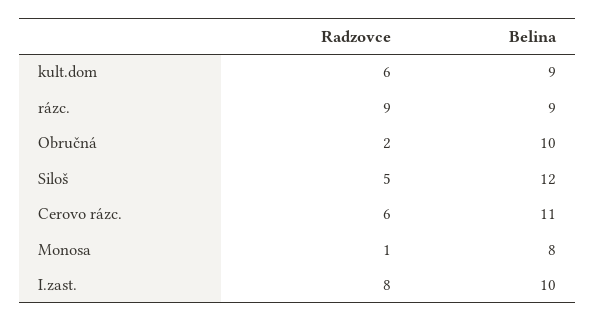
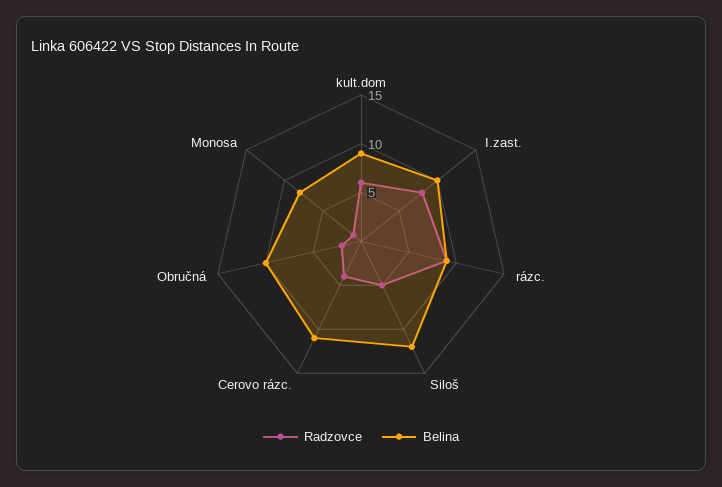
  {
    "Radzovce": {
      "kult.dom": 6,
      "rázc.": 9,
      "Obručná": 2,
      "Siloš": 5,
-     "Cerovo rázc.": 6,
+     "Cerovo rázc.": 4,
      "Monosa": 1,
      "I.zast.": 8
    },
    "Belina": {
      "kult.dom": 9,
      "rázc.": 9,
      "Obručná": 10,
      "Siloš": 12,
      "Cerovo rázc.": 11,
      "Monosa": 8,
      "I.zast.": 10
    }
  }

